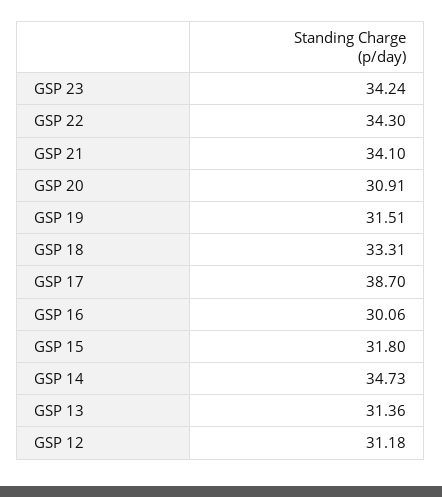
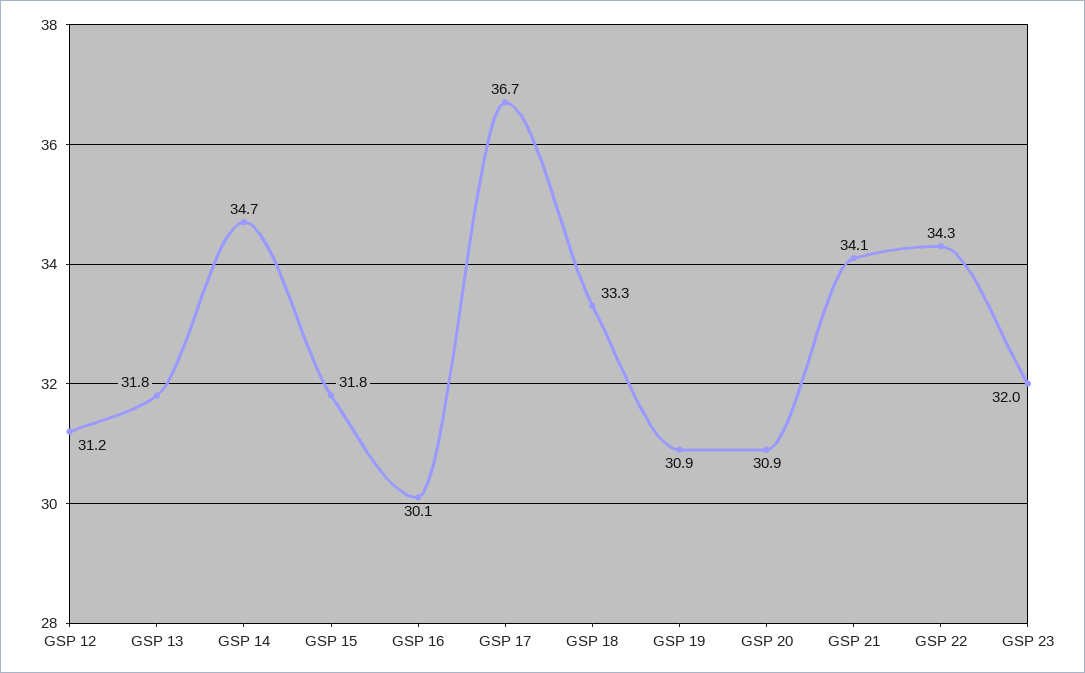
  {
-   "GSP 23": 34.24,
+   "GSP 23": 32,
    "GSP 22": 34.3,
    "GSP 21": 34.1,
    "GSP 20": 30.91,
-   "GSP 19": 31.51,
+   "GSP 19": 30.9,
    "GSP 18": 33.31,
-   "GSP 17": 38.7,
+   "GSP 17": 36.7,
    "GSP 16": 30.06,
    "GSP 15": 31.8,
    "GSP 14": 34.73,
-   "GSP 13": 31.36,
+   "GSP 13": 31.8,
    "GSP 12": 31.18
  }

